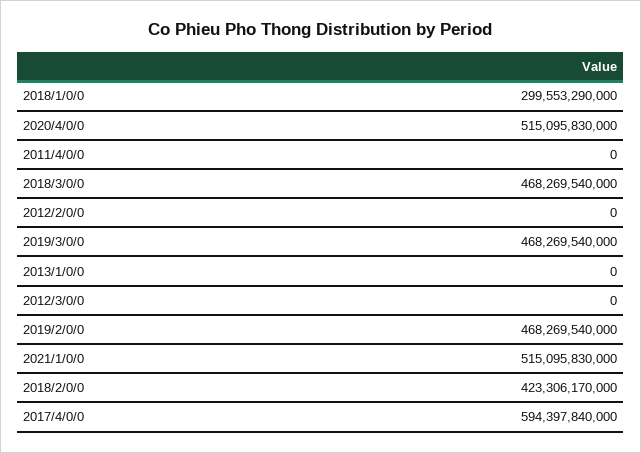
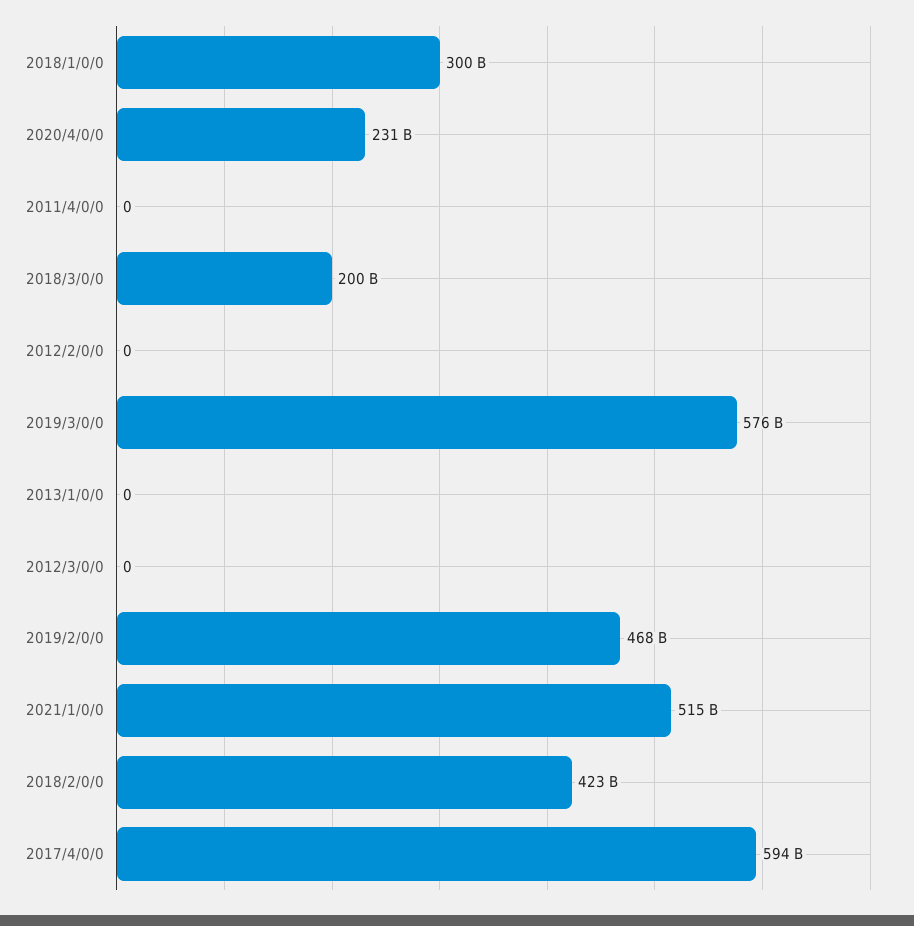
  {
    "2018/1/0/0": 299553290000,
-   "2020/4/0/0": 515095830000,
+   "2020/4/0/0": 231000000000,
    "2011/4/0/0": 0,
-   "2018/3/0/0": 468269540000,
+   "2018/3/0/0": 200000000000,
    "2012/2/0/0": 0,
-   "2019/3/0/0": 468269540000,
+   "2019/3/0/0": 576000000000,
    "2013/1/0/0": 0,
    "2012/3/0/0": 0,
    "2019/2/0/0": 468269540000,
    "2021/1/0/0": 515095830000,
    "2018/2/0/0": 423306170000,
    "2017/4/0/0": 594397840000
  }

